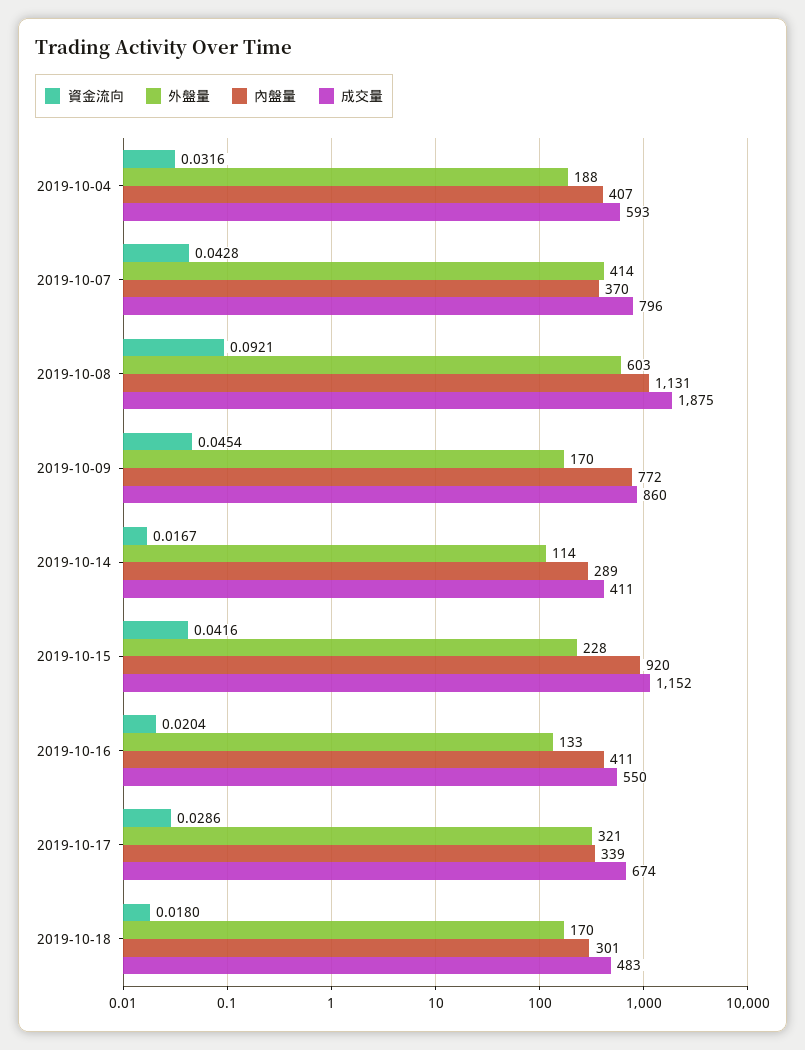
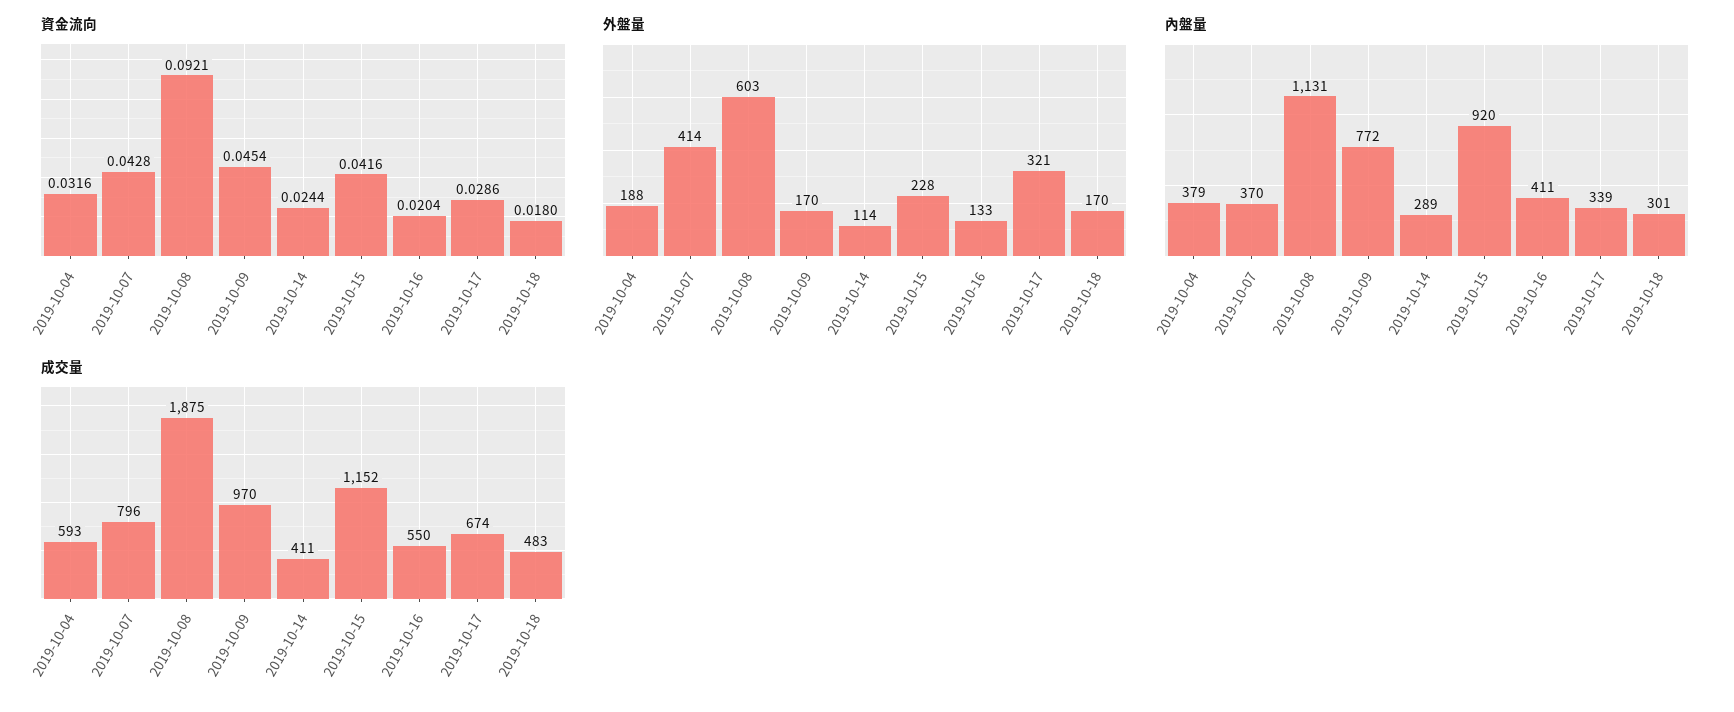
  {
    "資金流向": {
      "2019-10-04": 0.0316,
      "2019-10-07": 0.0428,
      "2019-10-08": 0.0921,
      "2019-10-09": 0.0454,
-     "2019-10-14": 0.0167,
+     "2019-10-14": 0.0244,
      "2019-10-15": 0.0416,
      "2019-10-16": 0.0204,
      "2019-10-17": 0.0286,
      "2019-10-18": 0.018
    },
    "外盤量": {
      "2019-10-04": 188,
      "2019-10-07": 414,
      "2019-10-08": 603,
      "2019-10-09": 170,
      "2019-10-14": 114,
      "2019-10-15": 228,
      "2019-10-16": 133,
      "2019-10-17": 321,
      "2019-10-18": 170
    },
    "內盤量": {
-     "2019-10-04": 407,
+     "2019-10-04": 379,
      "2019-10-07": 370,
      "2019-10-08": 1131,
      "2019-10-09": 772,
      "2019-10-14": 289,
      "2019-10-15": 920,
      "2019-10-16": 411,
      "2019-10-17": 339,
      "2019-10-18": 301
    },
    "成交量": {
      "2019-10-04": 593,
      "2019-10-07": 796,
      "2019-10-08": 1875,
-     "2019-10-09": 860,
+     "2019-10-09": 970,
      "2019-10-14": 411,
      "2019-10-15": 1152,
      "2019-10-16": 550,
      "2019-10-17": 674,
      "2019-10-18": 483
    }
  }

